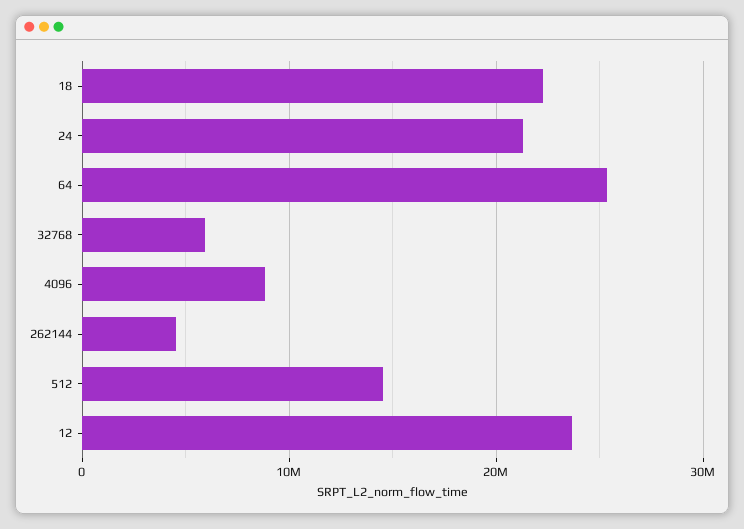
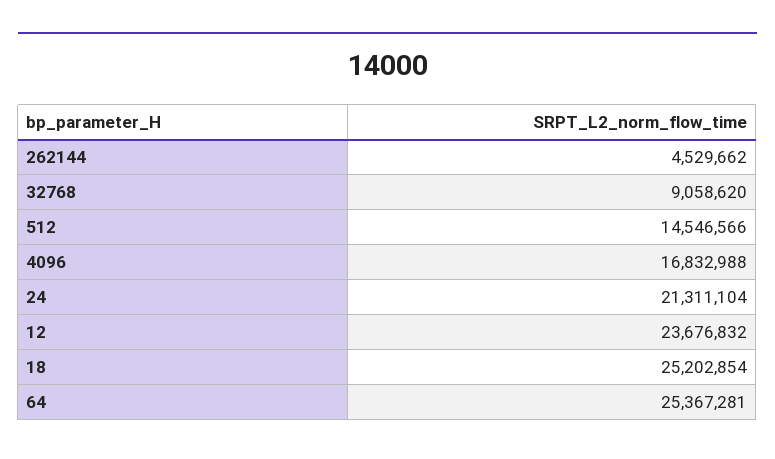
  {
-   "18": 22000000,
+   "18": 25202854,
    "24": 21311104,
    "64": 25367281,
-   "32768": 6000000,
+   "32768": 9058620,
-   "4096": 9000000,
+   "4096": 16832988,
    "262144": 4529662,
    "512": 14546566,
    "12": 23676832
  }

